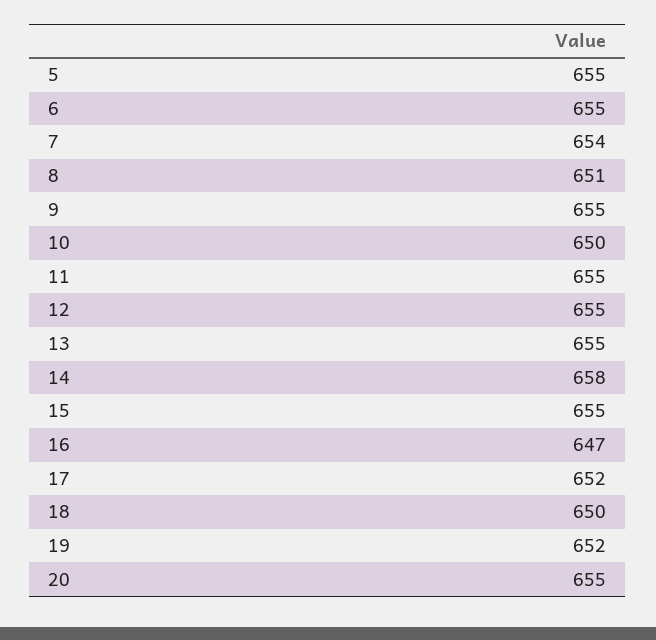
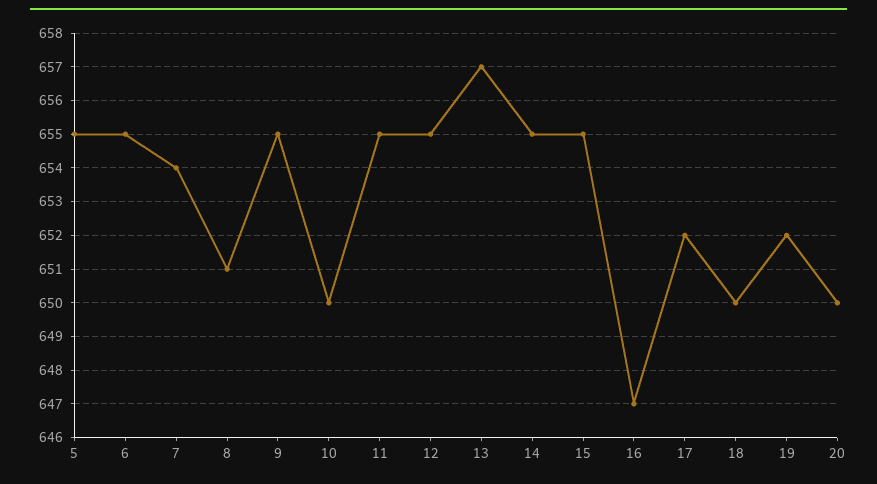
  {
    "5": 655,
    "6": 655,
    "7": 654,
    "8": 651,
    "9": 655,
    "10": 650,
    "11": 655,
    "12": 655,
-   "13": 655,
+   "13": 657,
-   "14": 658,
+   "14": 655,
    "15": 655,
    "16": 647,
    "17": 652,
    "18": 650,
    "19": 652,
-   "20": 655
+   "20": 650
  }

